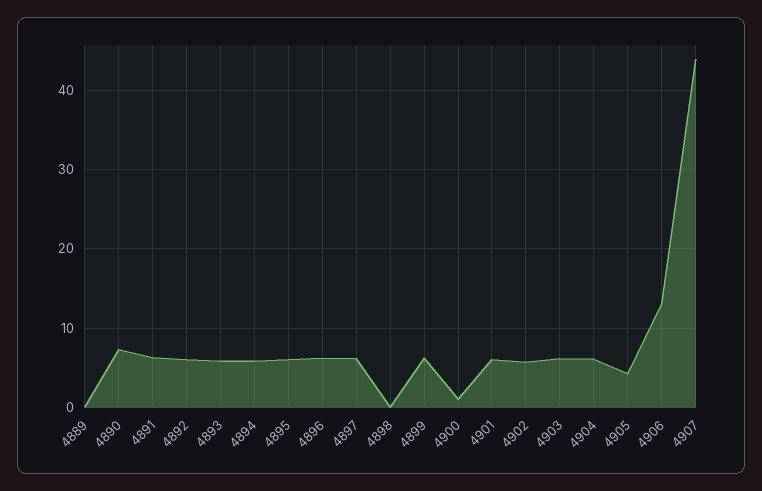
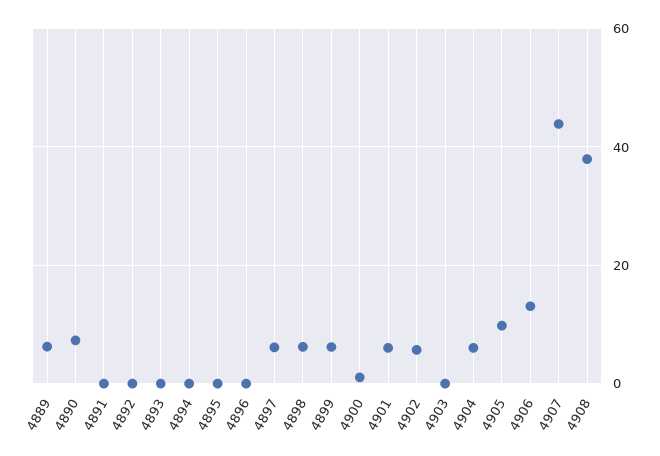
  {
-   "4889": 0,
+   "4889": 6,
    "4890": 7,
-   "4891": 6,
+   "4891": 0,
-   "4892": 6,
+   "4892": 0,
-   "4893": 6,
+   "4893": 0,
-   "4894": 6,
+   "4894": 0,
-   "4895": 6,
+   "4895": 0,
-   "4896": 6,
+   "4896": 0,
    "4897": 6,
-   "4898": 0,
+   "4898": 6,
    "4899": 6,
    "4900": 1,
    "4901": 6,
    "4902": 6,
-   "4903": 6,
+   "4903": 0,
    "4904": 6,
-   "4905": 4,
+   "4905": 10,
    "4906": 13,
-   "4907": 44
+   "4907": 44,
+   "4908": 38
  }

